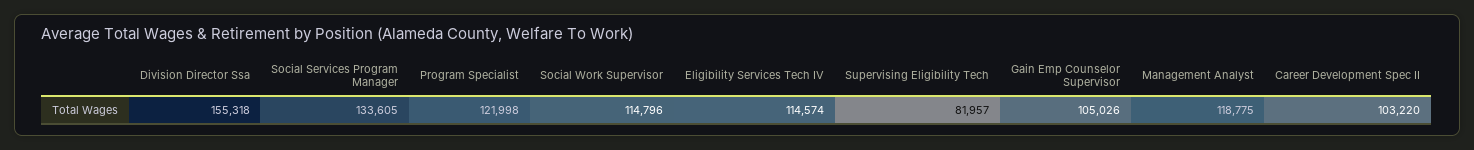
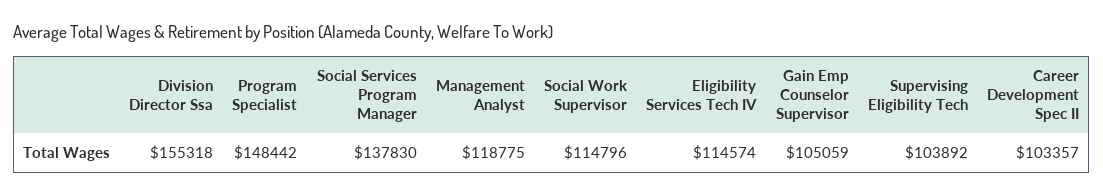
  {
    "Division Director Ssa": 155318,
-   "Social Services Program Manager": 133605,
+   "Social Services Program Manager": 137830,
-   "Program Specialist": 121998,
+   "Program Specialist": 148442,
    "Social Work Supervisor": 114796,
    "Eligibility Services Tech IV": 114574,
-   "Supervising Eligibility Tech": 81957,
+   "Supervising Eligibility Tech": 103892,
-   "Gain Emp Counselor Supervisor": 105026,
+   "Gain Emp Counselor Supervisor": 105059,
    "Management Analyst": 118775,
-   "Career Development Spec II": 103220
+   "Career Development Spec II": 103357
  }

